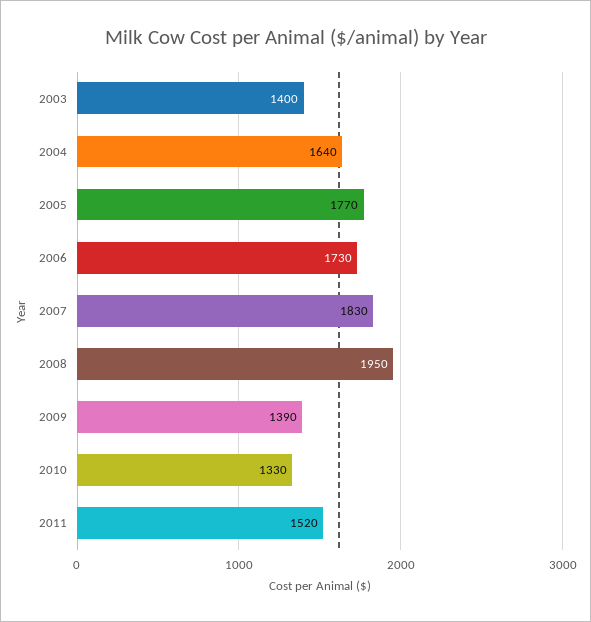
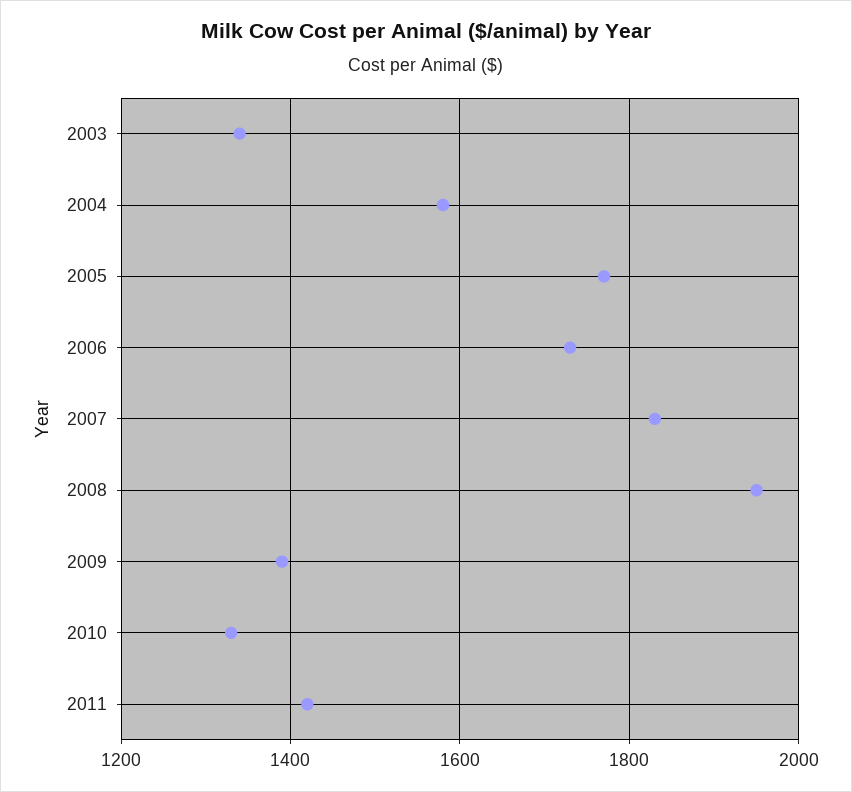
  {
-   "2003": 1400,
+   "2003": 1340,
-   "2004": 1640,
+   "2004": 1580,
    "2005": 1770,
    "2006": 1730,
    "2007": 1830,
    "2008": 1950,
    "2009": 1390,
    "2010": 1330,
-   "2011": 1520
+   "2011": 1420
  }

